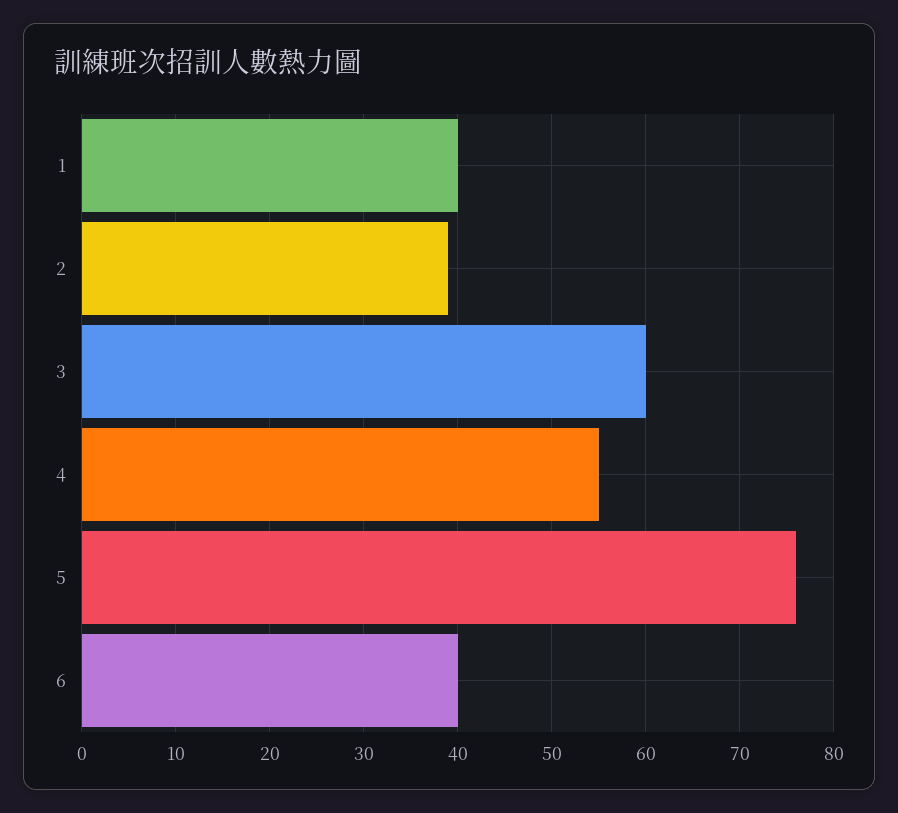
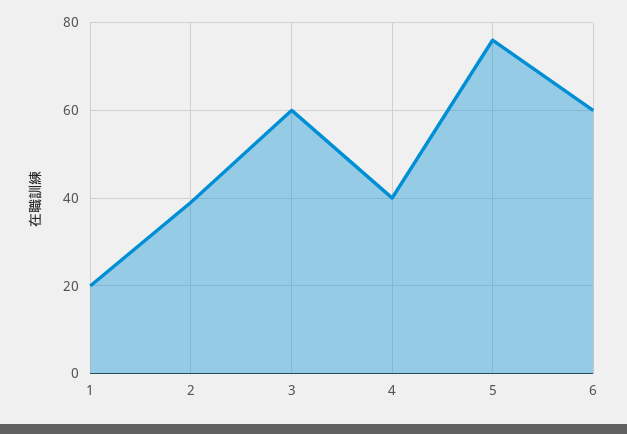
  {
-   "1": 40,
+   "1": 20,
    "2": 39,
    "3": 60,
-   "4": 55,
+   "4": 40,
    "5": 76,
-   "6": 40
+   "6": 60
  }

